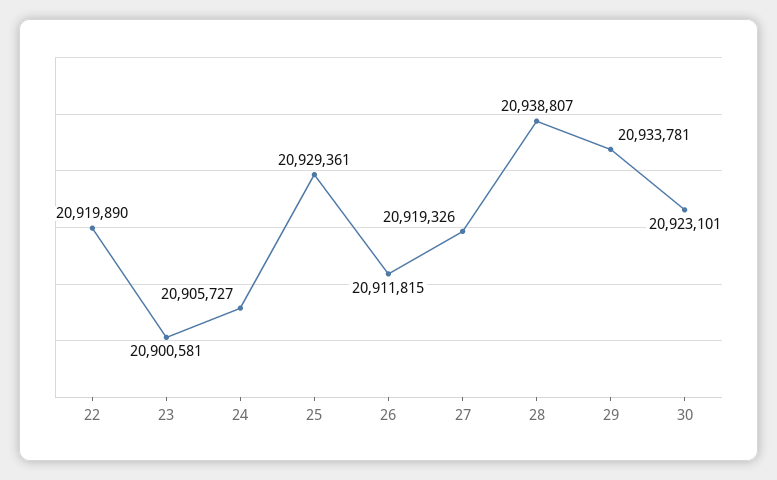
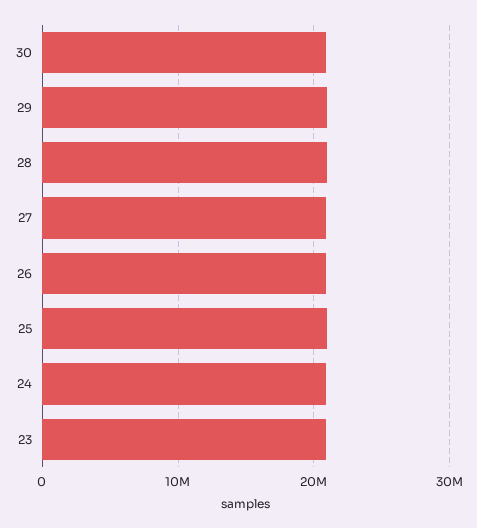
  {
-   "22": 20919890,
    "23": 20900581,
    "24": 20905727,
    "25": 20929361,
    "26": 20911815,
    "27": 20919326,
    "28": 20938807,
    "29": 20933781,
    "30": 20923101
  }

